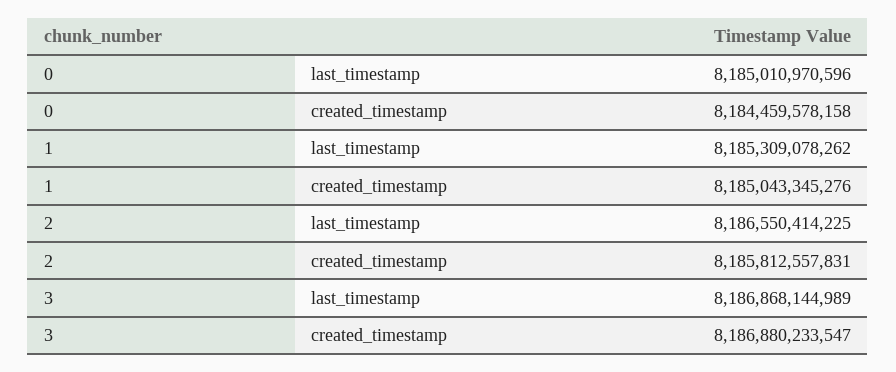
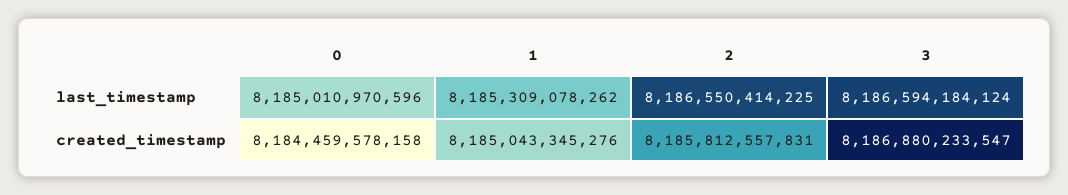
  {
    "0": {
      "last_timestamp": 8185010970596,
      "created_timestamp": 8184459578158
    },
    "1": {
      "last_timestamp": 8185309078262,
      "created_timestamp": 8185043345276
    },
    "2": {
      "last_timestamp": 8186550414225,
      "created_timestamp": 8185812557831
    },
    "3": {
-     "last_timestamp": 8186868144989,
+     "last_timestamp": 8186594184124,
      "created_timestamp": 8186880233547
    }
  }

